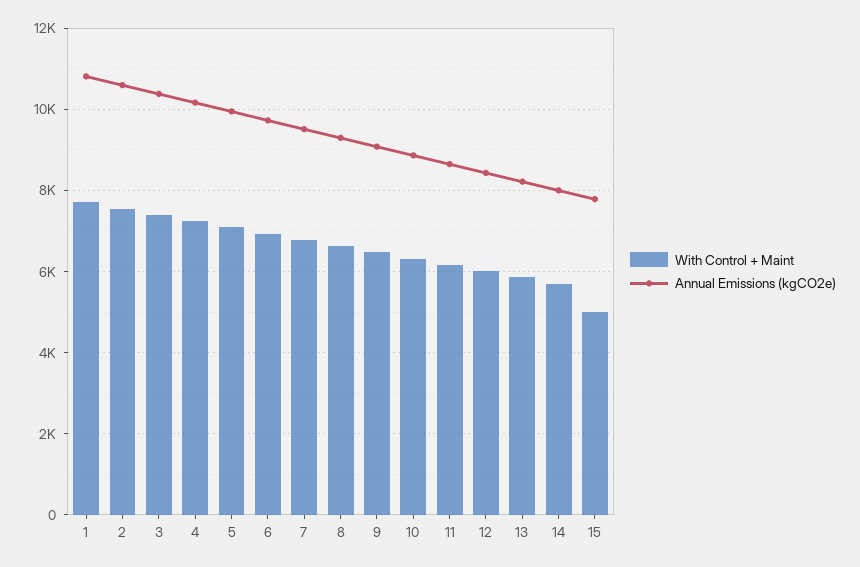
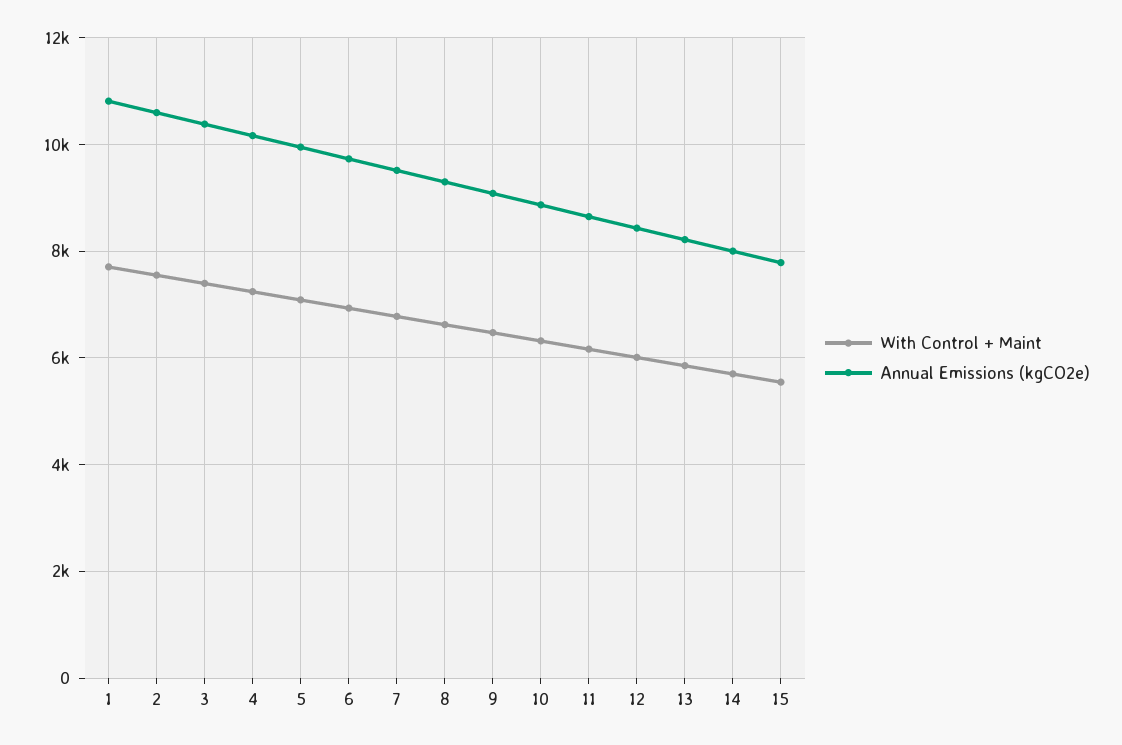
  {
    "With Control + Maint": {
      "1": 7800,
      "2": 7600,
      "3": 7400,
      "4": 7200,
      "5": 7000,
      "6": 7000,
      "7": 6800,
      "8": 6600,
      "9": 6400,
      "10": 6400,
      "11": 6200,
      "12": 6000,
      "13": 5800,
      "14": 5800,
-     "15": 5000
+     "15": 5600
    },
    "Annual Emissions (kgCO2e)": {
      "1": 10800,
      "2": 10600,
      "3": 10400,
      "4": 10200,
      "5": 10000,
      "6": 9800,
      "7": 9600,
      "8": 9200,
      "9": 9000,
      "10": 8800,
      "11": 8600,
      "12": 8400,
      "13": 8200,
      "14": 8000,
      "15": 7800
    }
  }

